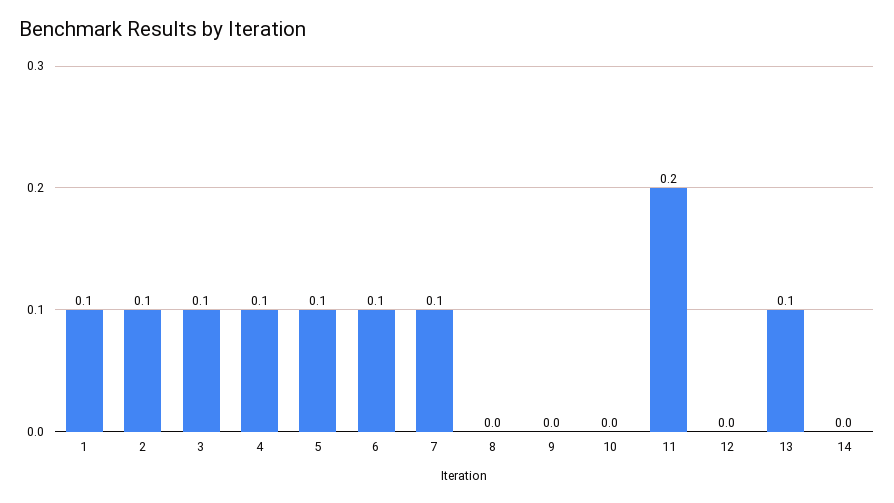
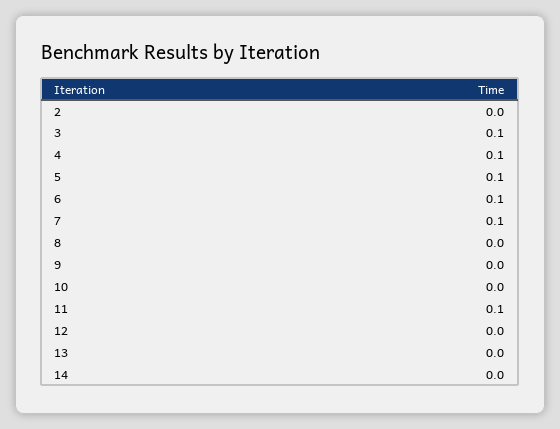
  {
-   "1": 0.1,
-   "2": 0.1,
+   "2": 0,
    "3": 0.1,
    "4": 0.1,
    "5": 0.1,
    "6": 0.1,
    "7": 0.1,
    "8": 0,
    "9": 0,
    "10": 0,
-   "11": 0.2,
+   "11": 0.1,
    "12": 0,
-   "13": 0.1,
+   "13": 0,
    "14": 0
  }

